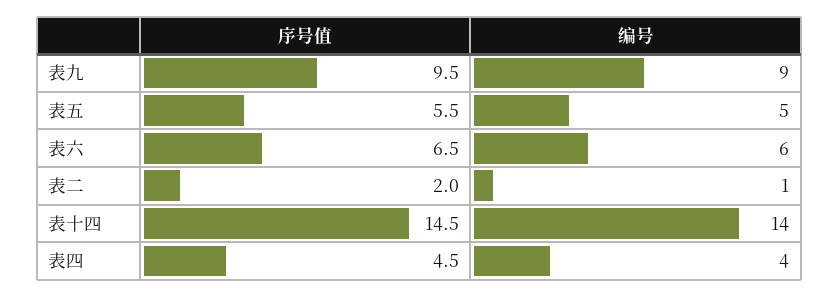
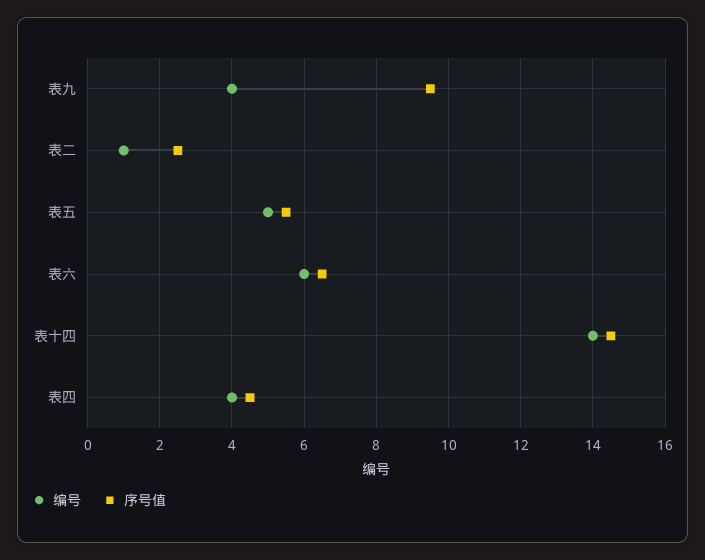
  {
    "序号值": {
      "表九": 9.5,
      "表五": 5.5,
      "表六": 6.5,
-     "表二": 2,
+     "表二": 2.5,
      "表十四": 14.5,
      "表四": 4.5
    },
    "编号": {
-     "表九": 9,
+     "表九": 4,
      "表五": 5,
      "表六": 6,
      "表二": 1,
      "表十四": 14,
      "表四": 4
    }
  }

